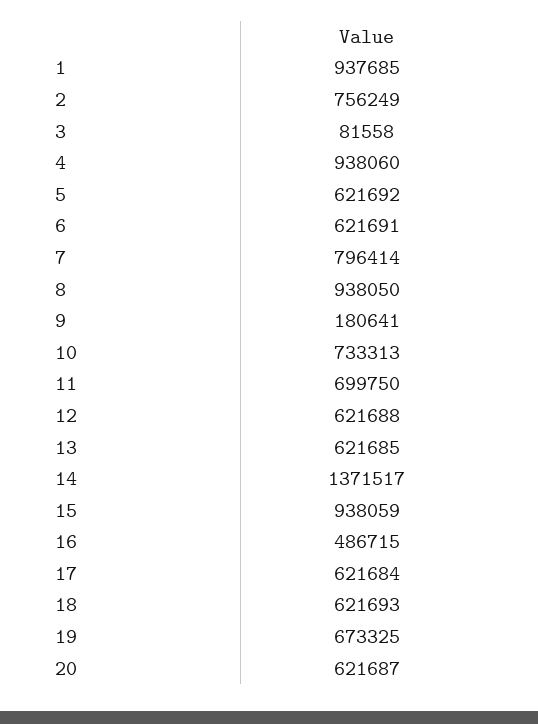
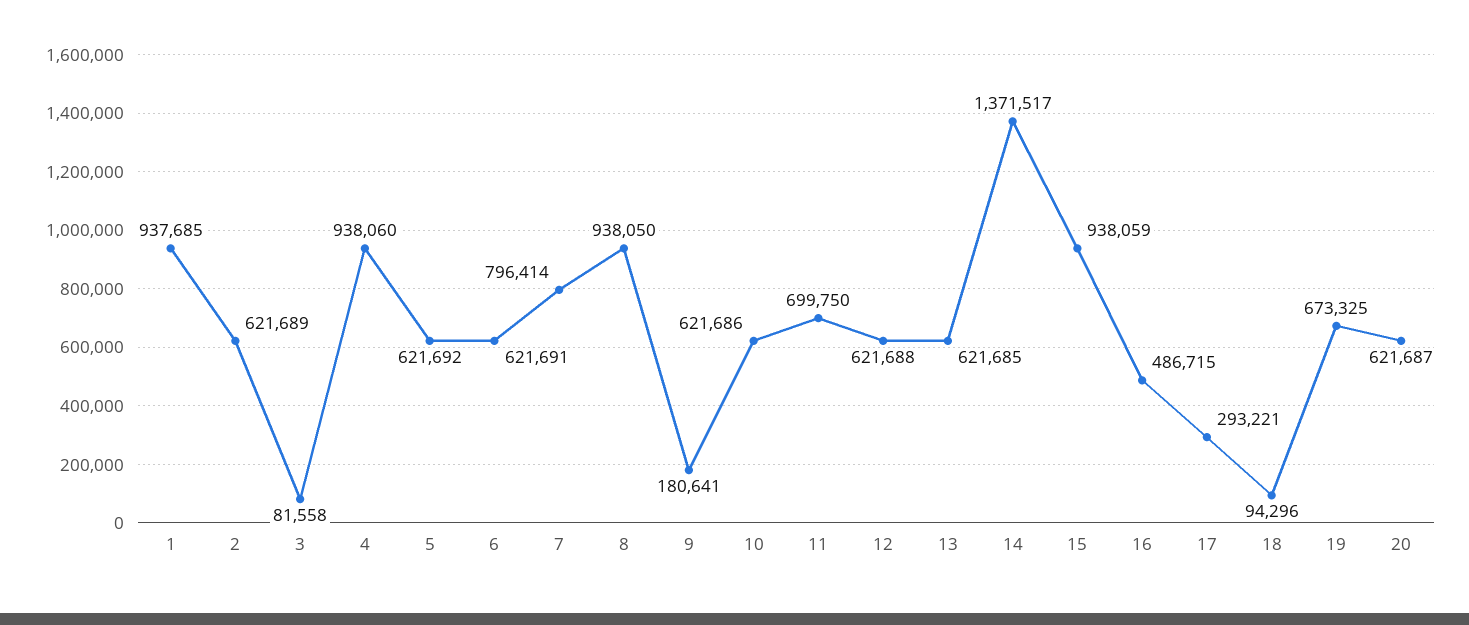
  {
    "1": 937685,
-   "2": 756249,
+   "2": 621689,
    "3": 81558,
    "4": 938060,
    "5": 621692,
    "6": 621691,
    "7": 796414,
    "8": 938050,
    "9": 180641,
-   "10": 733313,
+   "10": 621686,
    "11": 699750,
    "12": 621688,
    "13": 621685,
    "14": 1371517,
    "15": 938059,
    "16": 486715,
-   "17": 621684,
+   "17": 293221,
-   "18": 621693,
+   "18": 94296,
    "19": 673325,
    "20": 621687
  }

